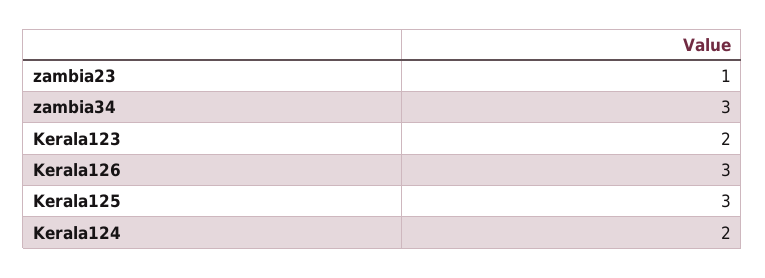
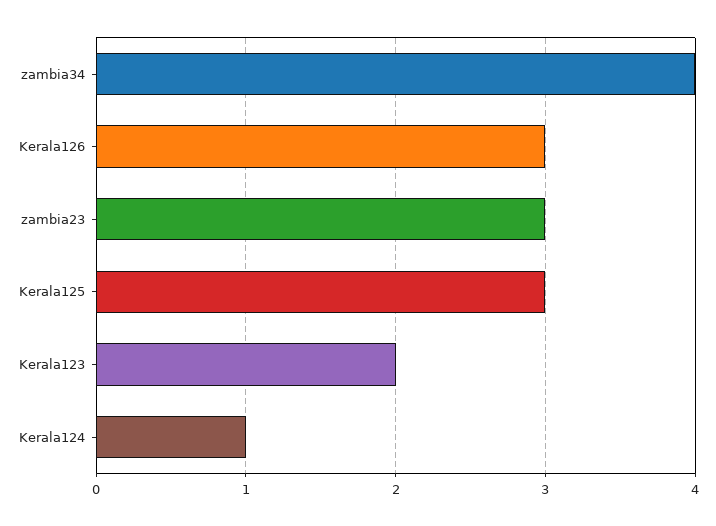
  {
-   "zambia23": 1,
+   "zambia23": 3,
-   "zambia34": 3,
+   "zambia34": 4,
    "Kerala123": 2,
    "Kerala126": 3,
    "Kerala125": 3,
-   "Kerala124": 2
+   "Kerala124": 1
  }

